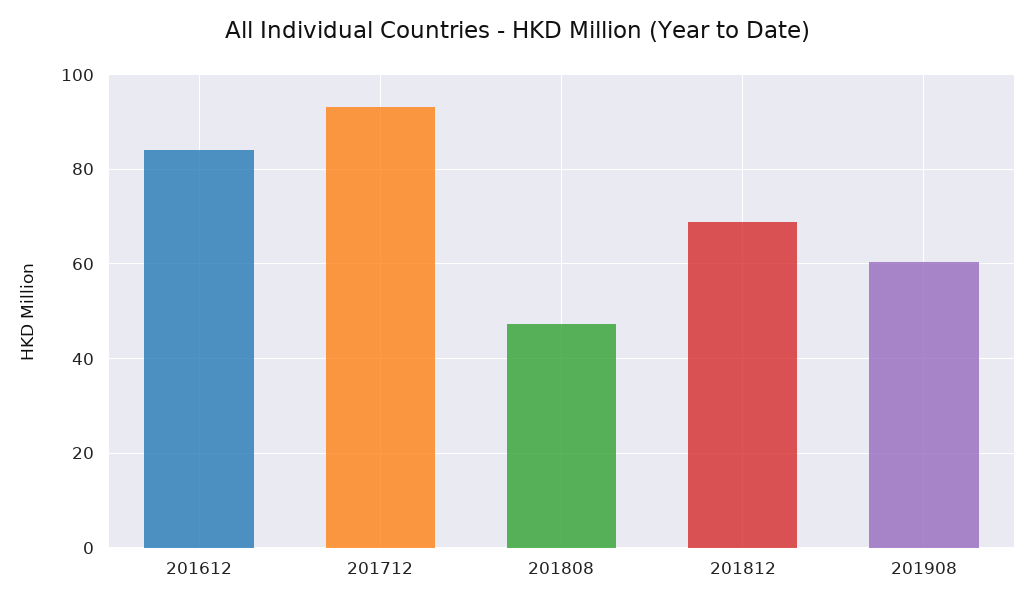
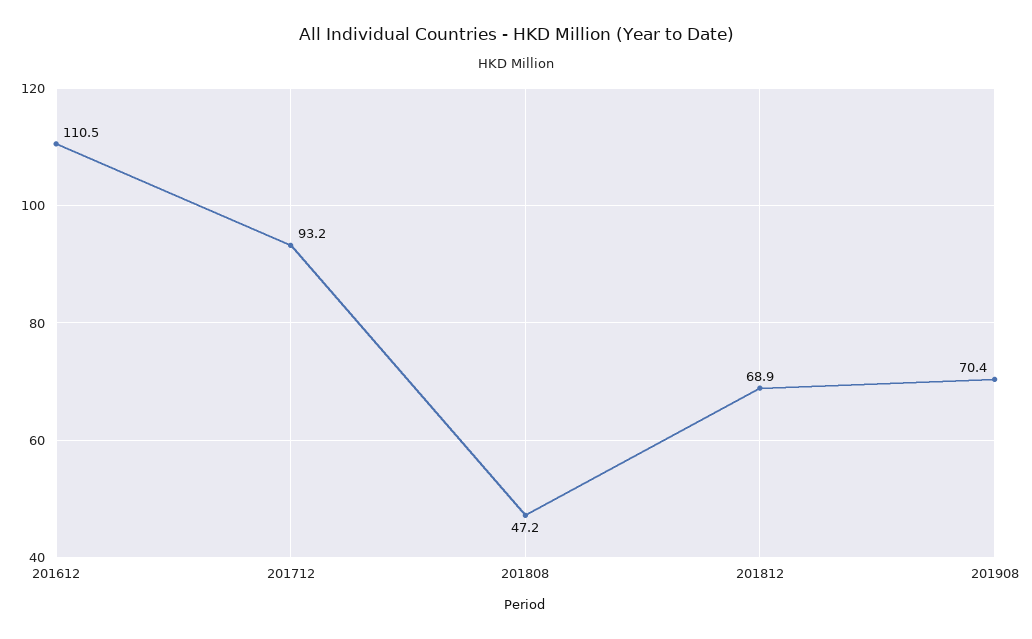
  {
-   "201612": 84,
+   "201612": 110.5,
    "201712": 93.2,
    "201808": 47.2,
    "201812": 68.9,
-   "201908": 60
+   "201908": 70.4
  }

